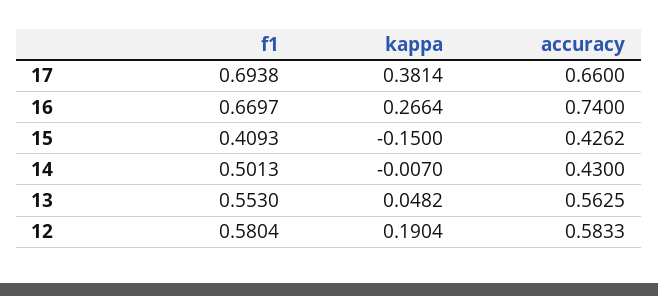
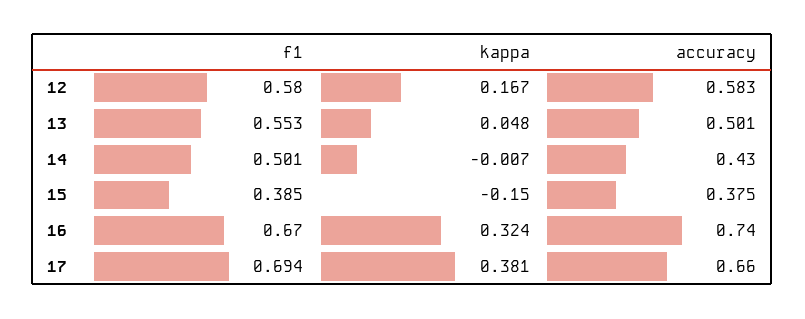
  {
    "f1": {
      "17": 0.6938,
      "16": 0.6697,
-     "15": 0.4093,
+     "15": 0.385,
      "14": 0.5013,
      "13": 0.553,
      "12": 0.5804
    },
    "kappa": {
      "17": 0.3814,
-     "16": 0.2664,
+     "16": 0.324,
      "15": -0.15,
      "14": -0.007,
      "13": 0.0482,
-     "12": 0.1904
+     "12": 0.167
    },
    "accuracy": {
      "17": 0.66,
      "16": 0.74,
-     "15": 0.4262,
+     "15": 0.375,
      "14": 0.43,
-     "13": 0.5625,
+     "13": 0.501,
      "12": 0.5833
    }
  }

